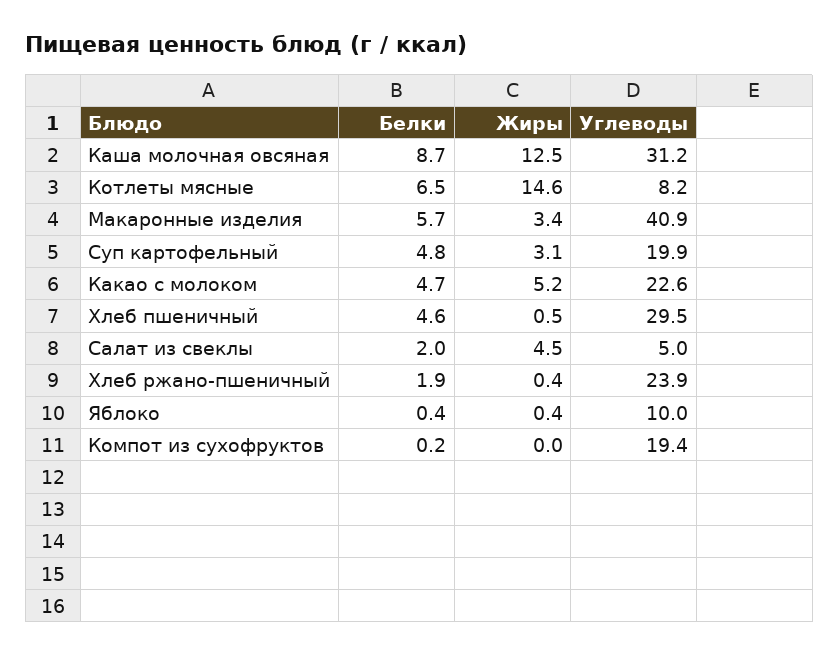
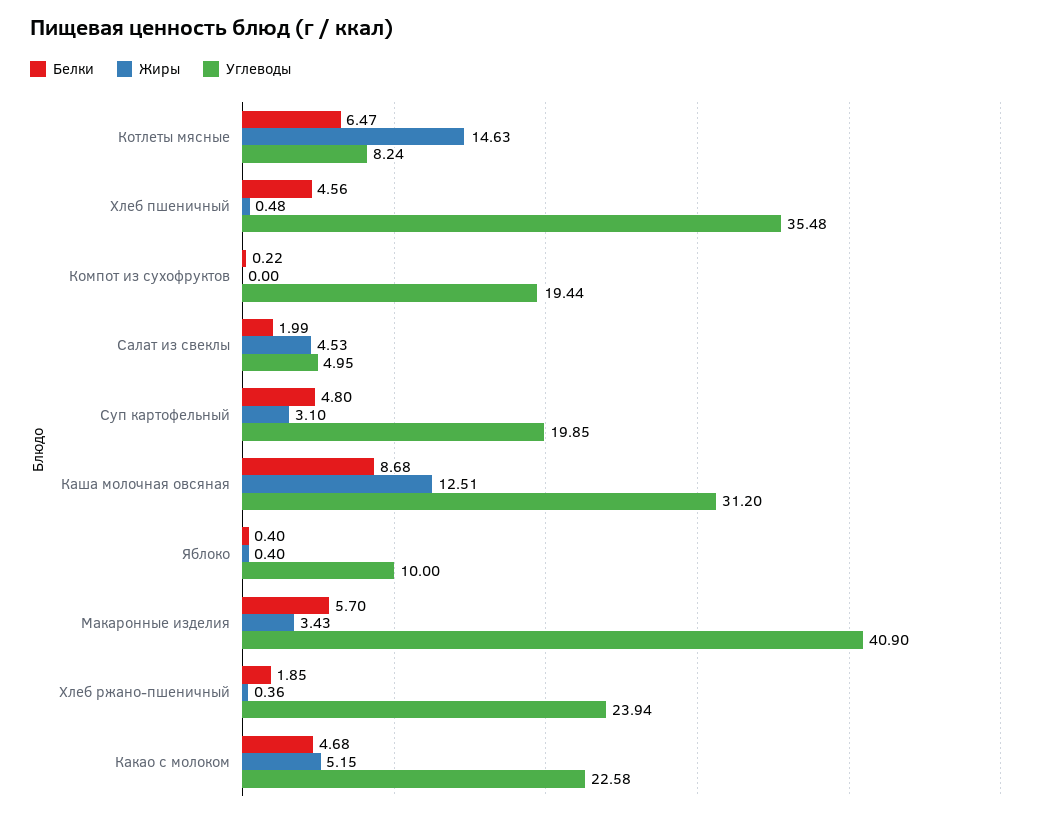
  {
    "Белки": {
      "Каша молочная овсяная": 8.68,
      "Котлеты мясные": 6.47,
      "Макаронные изделия": 5.7,
      "Суп картофельный": 4.8,
      "Какао с молоком": 4.68,
      "Хлеб пшеничный": 4.56,
      "Салат из свеклы": 1.99,
      "Хлеб ржано-пшеничный": 1.85,
      "Яблоко": 0.4,
      "Компот из сухофруктов": 0.22
    },
    "Жиры": {
      "Каша молочная овсяная": 12.51,
      "Котлеты мясные": 14.63,
      "Макаронные изделия": 3.43,
      "Суп картофельный": 3.1,
      "Какао с молоком": 5.15,
      "Хлеб пшеничный": 0.48,
      "Салат из свеклы": 4.53,
      "Хлеб ржано-пшеничный": 0.36,
      "Яблоко": 0.4,
      "Компот из сухофруктов": 0
    },
    "Углеводы": {
      "Каша молочная овсяная": 31.2,
      "Котлеты мясные": 8.24,
      "Макаронные изделия": 40.9,
      "Суп картофельный": 19.85,
      "Какао с молоком": 22.58,
-     "Хлеб пшеничный": 29.5,
+     "Хлеб пшеничный": 35.48,
      "Салат из свеклы": 4.95,
      "Хлеб ржано-пшеничный": 23.94,
      "Яблоко": 10,
      "Компот из сухофруктов": 19.44
    }
  }

